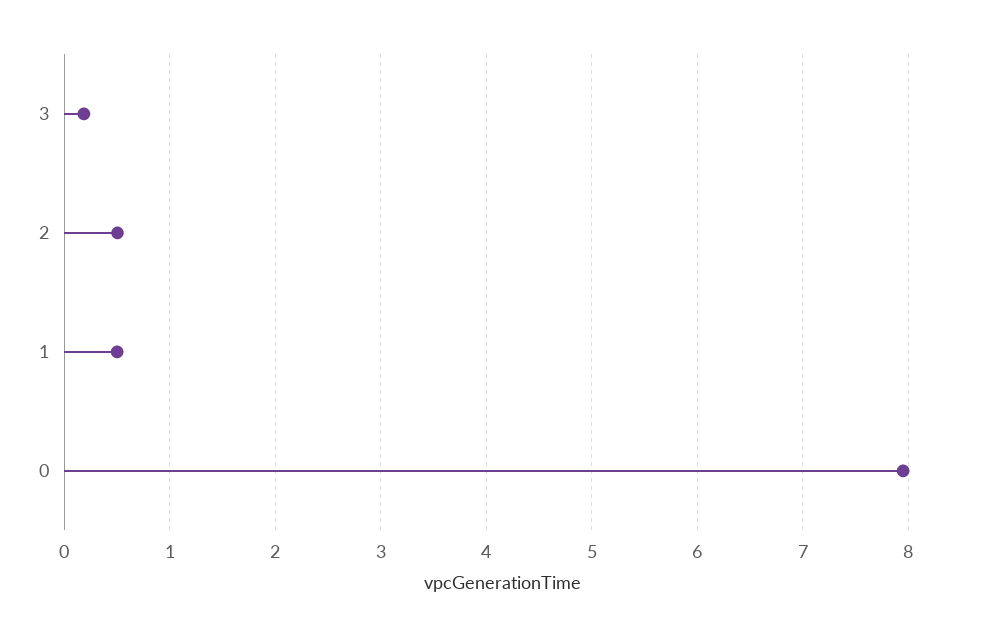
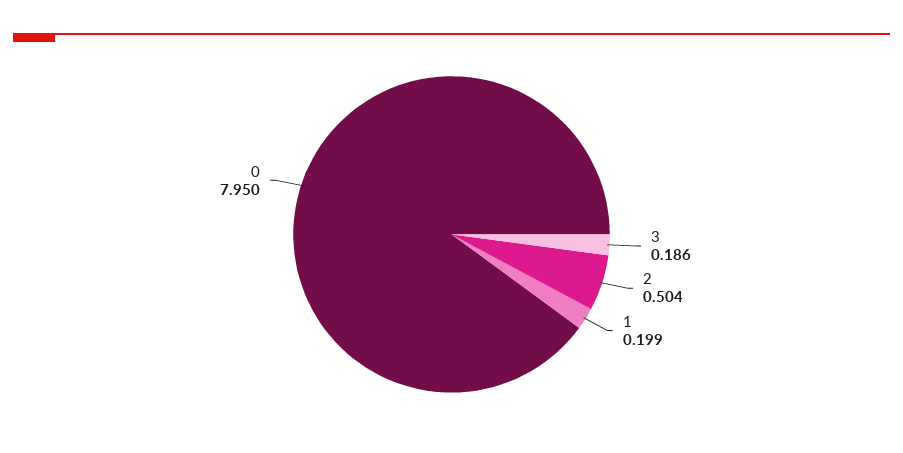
  {
    "3": 0.186,
    "2": 0.504,
-   "1": 0.5,
+   "1": 0.199,
    "0": 7.95
  }

